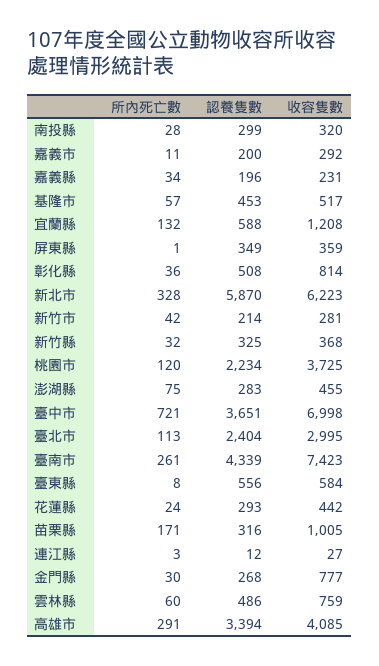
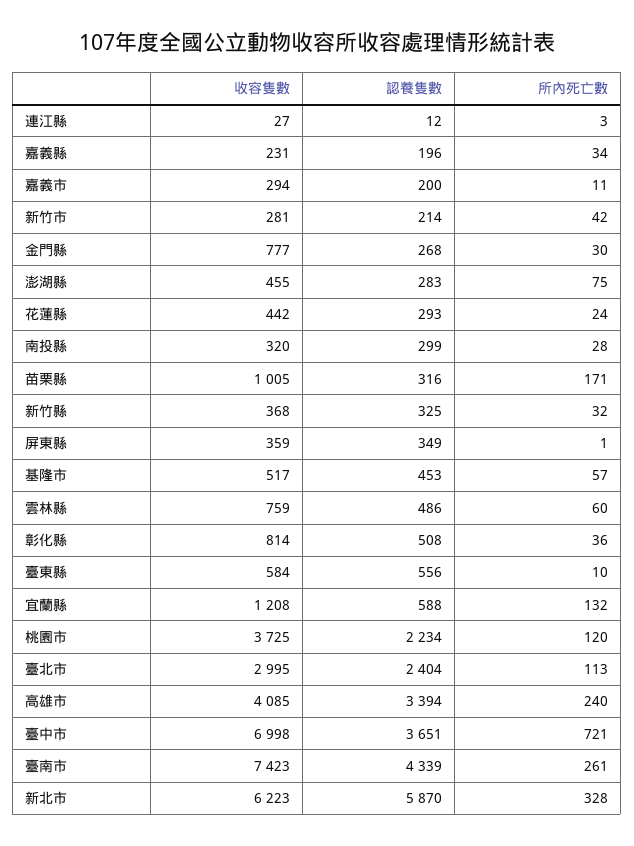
  {
    "所內死亡數": {
      "南投縣": 28,
      "嘉義市": 11,
      "嘉義縣": 34,
      "基隆市": 57,
      "宜蘭縣": 132,
      "屏東縣": 1,
      "彰化縣": 36,
      "新北市": 328,
      "新竹市": 42,
      "新竹縣": 32,
      "桃園市": 120,
      "澎湖縣": 75,
      "臺中市": 721,
      "臺北市": 113,
      "臺南市": 261,
-     "臺東縣": 8,
+     "臺東縣": 10,
      "花蓮縣": 24,
      "苗栗縣": 171,
      "連江縣": 3,
      "金門縣": 30,
      "雲林縣": 60,
-     "高雄市": 291
+     "高雄市": 240
    },
    "認養隻數": {
      "南投縣": 299,
      "嘉義市": 200,
      "嘉義縣": 196,
      "基隆市": 453,
      "宜蘭縣": 588,
      "屏東縣": 349,
      "彰化縣": 508,
      "新北市": 5870,
      "新竹市": 214,
      "新竹縣": 325,
      "桃園市": 2234,
      "澎湖縣": 283,
      "臺中市": 3651,
      "臺北市": 2404,
      "臺南市": 4339,
      "臺東縣": 556,
      "花蓮縣": 293,
      "苗栗縣": 316,
      "連江縣": 12,
      "金門縣": 268,
      "雲林縣": 486,
      "高雄市": 3394
    },
    "收容隻數": {
      "南投縣": 320,
-     "嘉義市": 292,
+     "嘉義市": 294,
      "嘉義縣": 231,
      "基隆市": 517,
      "宜蘭縣": 1208,
      "屏東縣": 359,
      "彰化縣": 814,
      "新北市": 6223,
      "新竹市": 281,
      "新竹縣": 368,
      "桃園市": 3725,
      "澎湖縣": 455,
      "臺中市": 6998,
      "臺北市": 2995,
      "臺南市": 7423,
      "臺東縣": 584,
      "花蓮縣": 442,
      "苗栗縣": 1005,
      "連江縣": 27,
      "金門縣": 777,
      "雲林縣": 759,
      "高雄市": 4085
    }
  }

